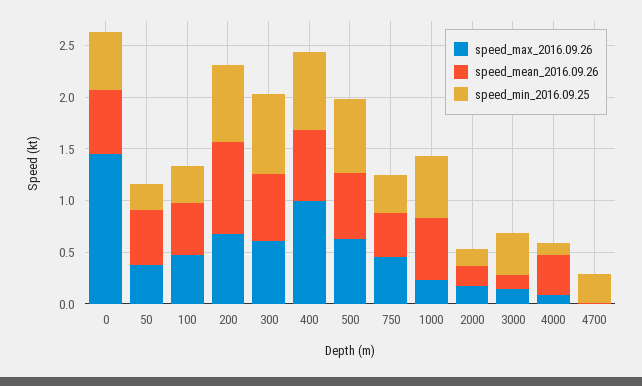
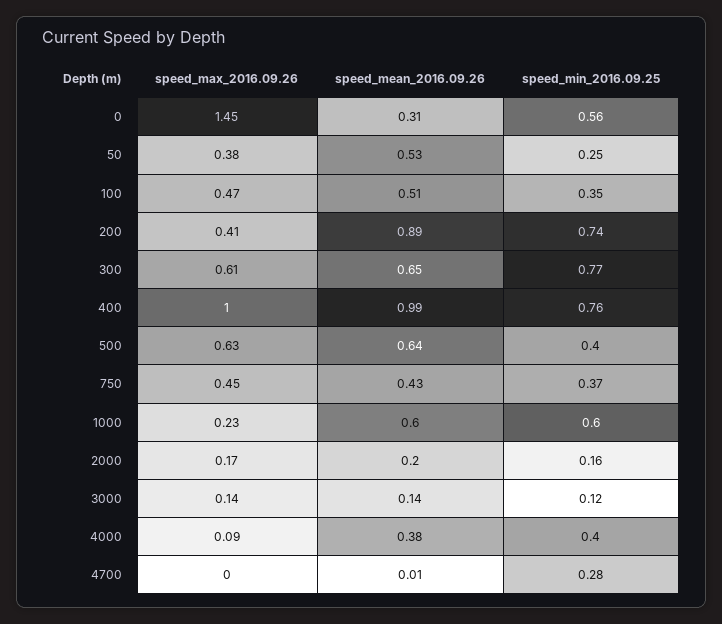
  {
    "speed_max_2016.09.26": {
      "0": 1.45,
      "50": 0.38,
      "100": 0.47,
-     "200": 0.7,
+     "200": 0.41,
      "300": 0.61,
      "400": 1,
      "500": 0.63,
      "750": 0.45,
      "1000": 0.23,
      "2000": 0.17,
      "3000": 0.14,
      "4000": 0.09,
      "4700": 0
    },
    "speed_mean_2016.09.26": {
-     "0": 0.6,
+     "0": 0.31,
      "50": 0.53,
      "100": 0.51,
      "200": 0.89,
      "300": 0.65,
-     "400": 0.7,
+     "400": 0.99,
      "500": 0.64,
      "750": 0.43,
      "1000": 0.6,
      "2000": 0.2,
      "3000": 0.14,
      "4000": 0.38,
      "4700": 0.01
    },
    "speed_min_2016.09.25": {
      "0": 0.56,
      "50": 0.25,
      "100": 0.35,
      "200": 0.74,
      "300": 0.77,
      "400": 0.76,
-     "500": 0.7,
+     "500": 0.4,
      "750": 0.37,
      "1000": 0.6,
      "2000": 0.16,
-     "3000": 0.4,
+     "3000": 0.12,
-     "4000": 0.1,
+     "4000": 0.4,
      "4700": 0.28
    }
  }

